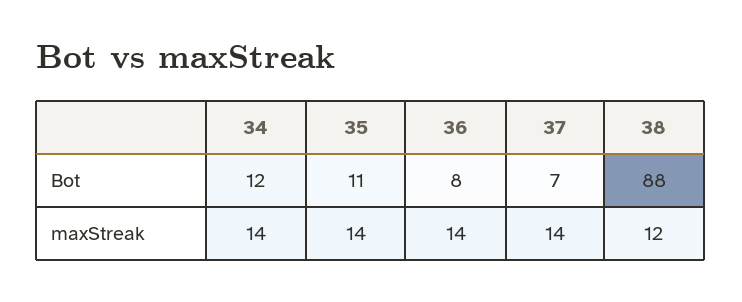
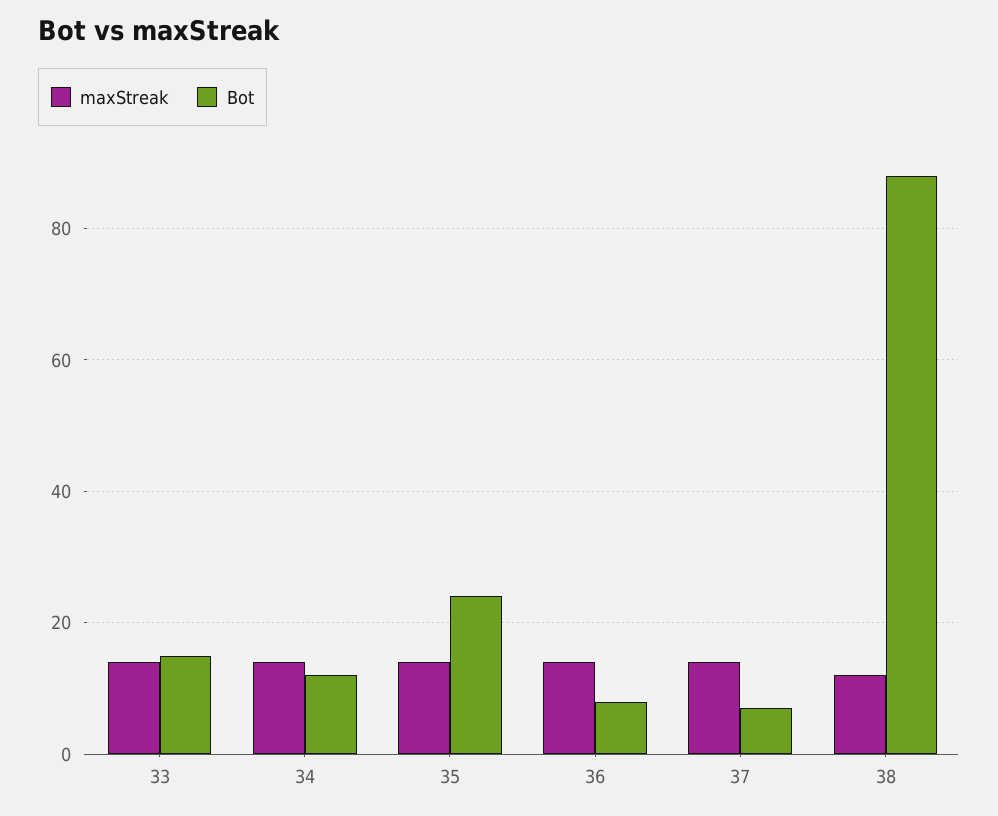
  {
    "Bot": {
      "34": 12,
-     "35": 11,
+     "35": 25,
      "36": 8,
      "37": 7,
-     "38": 88
+     "38": 88,
+     "33": 15
    },
    "maxStreak": {
      "34": 14,
      "35": 14,
      "36": 14,
      "37": 14,
-     "38": 12
+     "38": 12,
+     "33": 15
    }
  }

